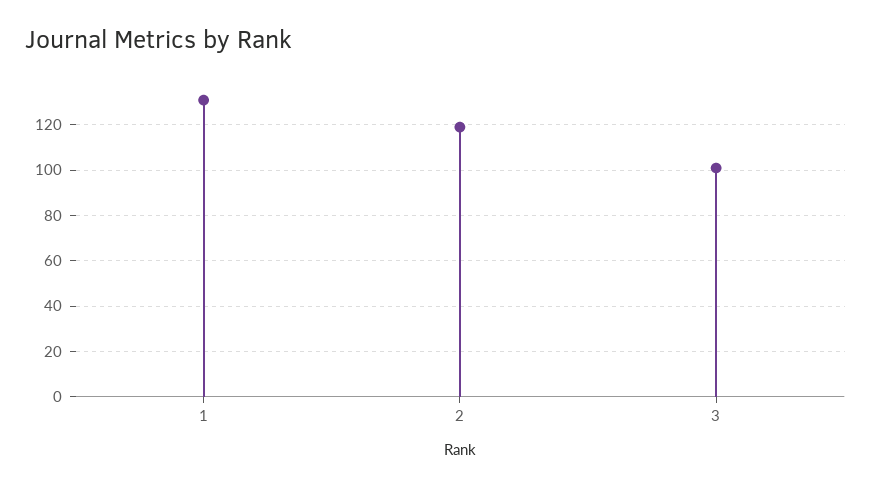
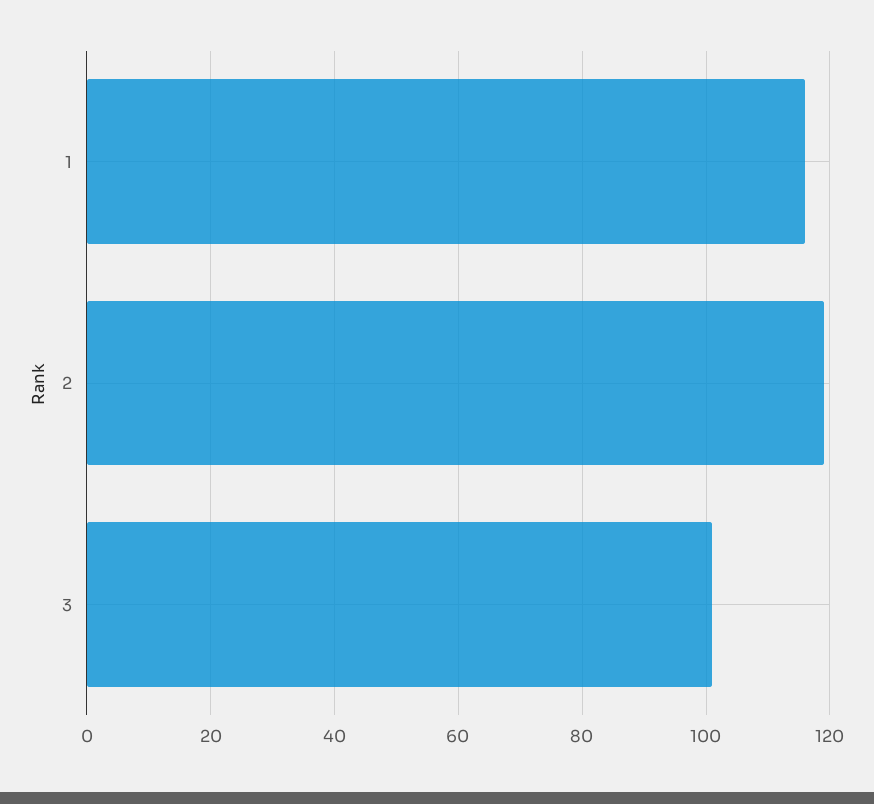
  {
-   "1": 130,
+   "1": 115,
    "2": 120,
    "3": 100
  }

